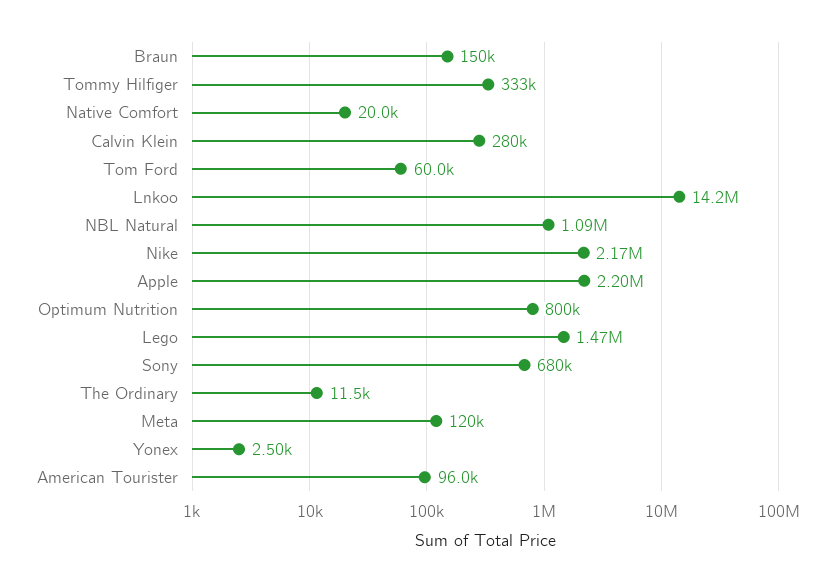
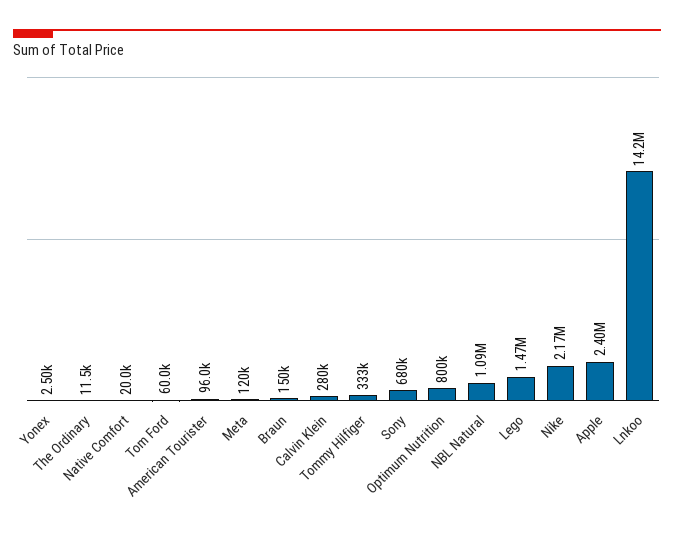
  {
    "Braun": 150000,
    "Tommy Hilfiger": 333000,
    "Native Comfort": 20000,
    "Calvin Klein": 280000,
    "Tom Ford": 60000,
    "Lnkoo": 14200000,
    "NBL Natural": 1090000,
    "Nike": 2170000,
-   "Apple": 2200000,
+   "Apple": 2400000,
    "Optimum Nutrition": 800000,
    "Lego": 1470000,
    "Sony": 680000,
    "The Ordinary": 11500,
    "Meta": 120000,
    "Yonex": 2500,
    "American Tourister": 96000
  }

